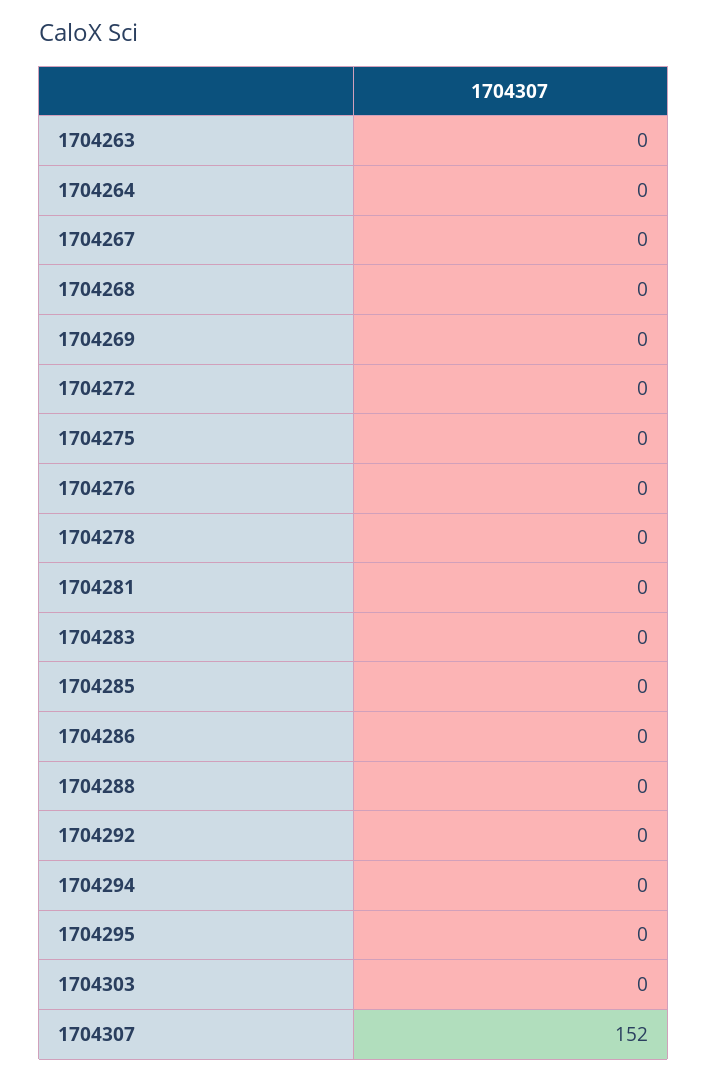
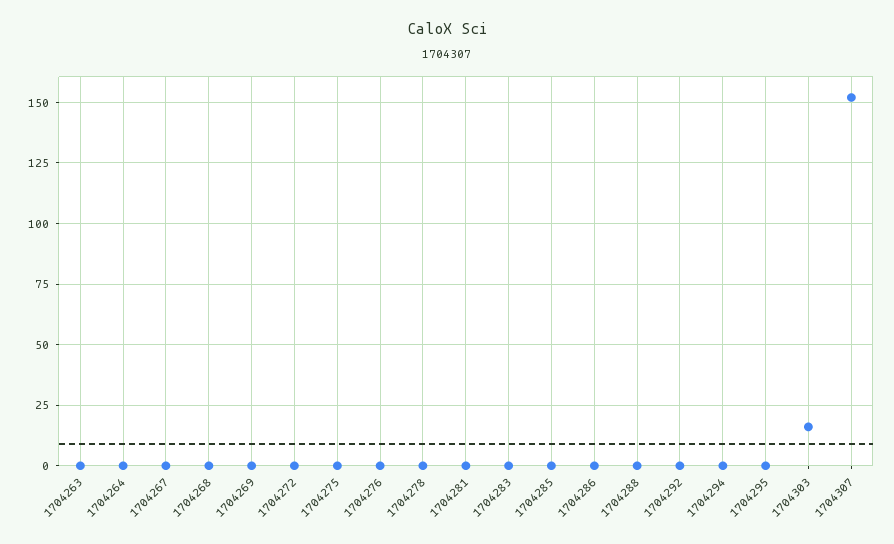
  {
    "1704263": 0,
    "1704264": 0,
    "1704267": 0,
    "1704268": 0,
    "1704269": 0,
    "1704272": 0,
    "1704275": 0,
    "1704276": 0,
    "1704278": 0,
    "1704281": 0,
    "1704283": 0,
    "1704285": 0,
    "1704286": 0,
    "1704288": 0,
    "1704292": 0,
    "1704294": 0,
    "1704295": 0,
-   "1704303": 0,
+   "1704303": 15,
    "1704307": 152
  }

